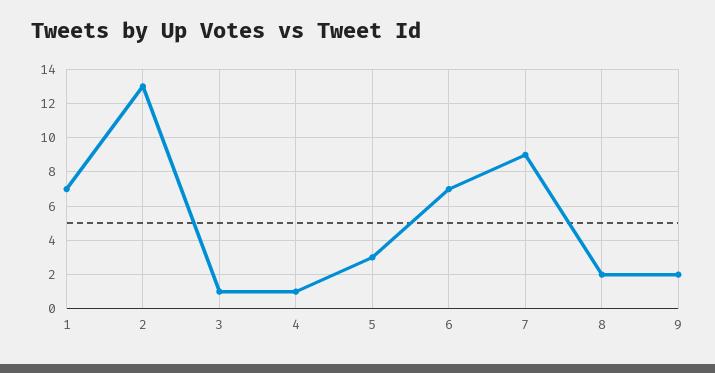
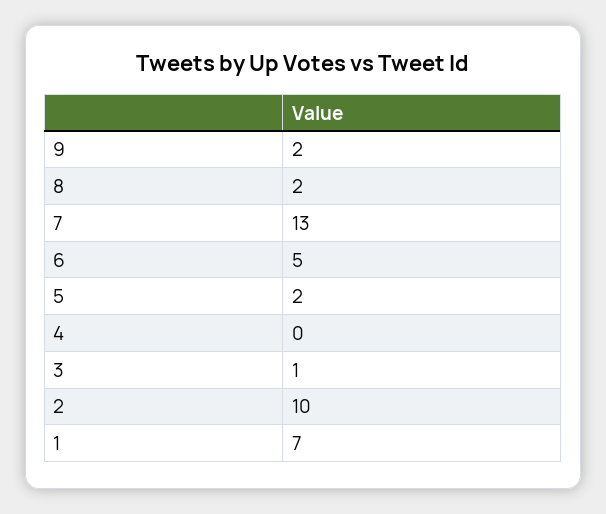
  {
    "1": 7,
-   "2": 13,
+   "2": 10,
    "3": 1,
-   "4": 1,
+   "4": 0,
-   "5": 3,
+   "5": 2,
-   "6": 7,
+   "6": 5,
-   "7": 9,
+   "7": 13,
    "8": 2,
    "9": 2
  }

